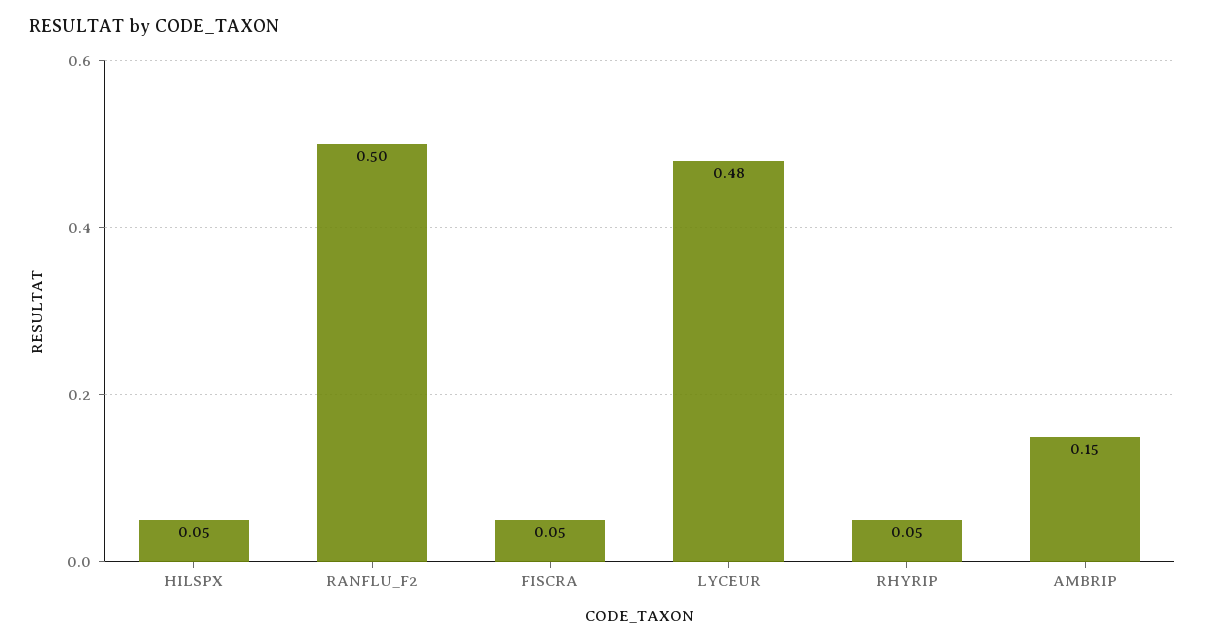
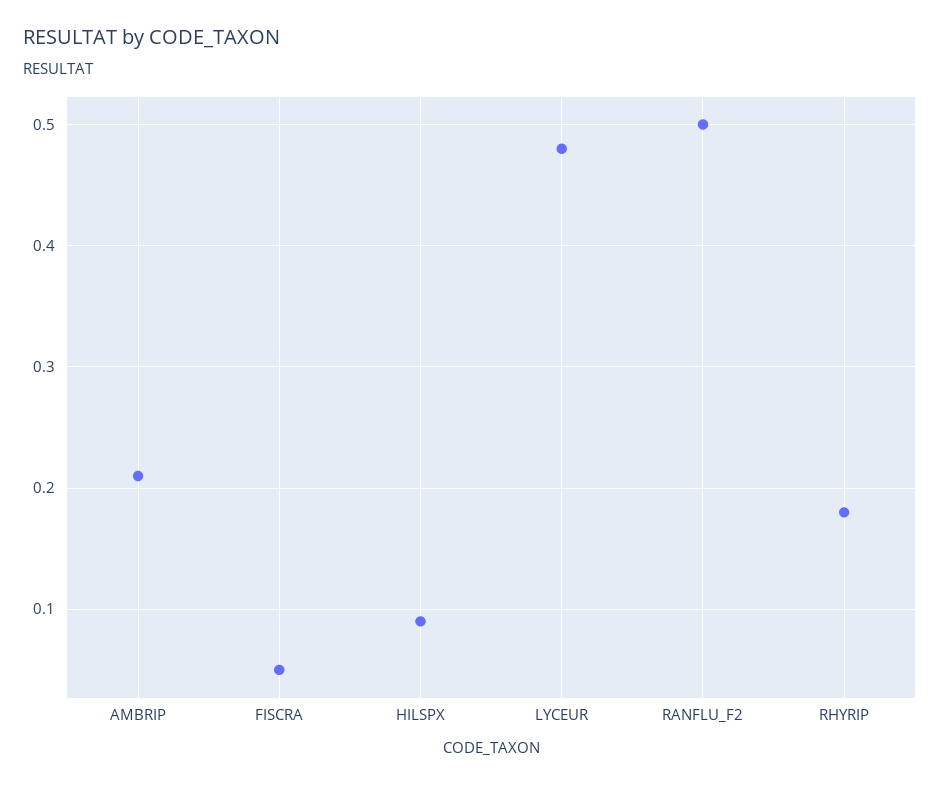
  {
-   "HILSPX": 0.05,
+   "HILSPX": 0.09,
    "RANFLU_F2": 0.5,
    "FISCRA": 0.05,
    "LYCEUR": 0.48,
-   "RHYRIP": 0.05,
+   "RHYRIP": 0.18,
-   "AMBRIP": 0.15
+   "AMBRIP": 0.21
  }

